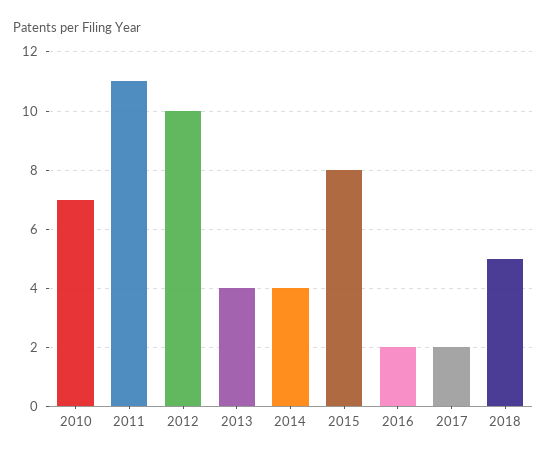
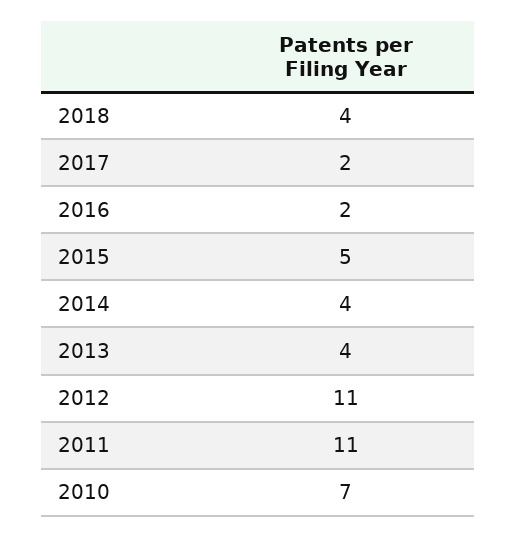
  {
    "2010": 7,
    "2011": 11,
-   "2012": 10,
+   "2012": 11,
    "2013": 4,
    "2014": 4,
-   "2015": 8,
+   "2015": 5,
    "2016": 2,
    "2017": 2,
-   "2018": 5
+   "2018": 4
  }

